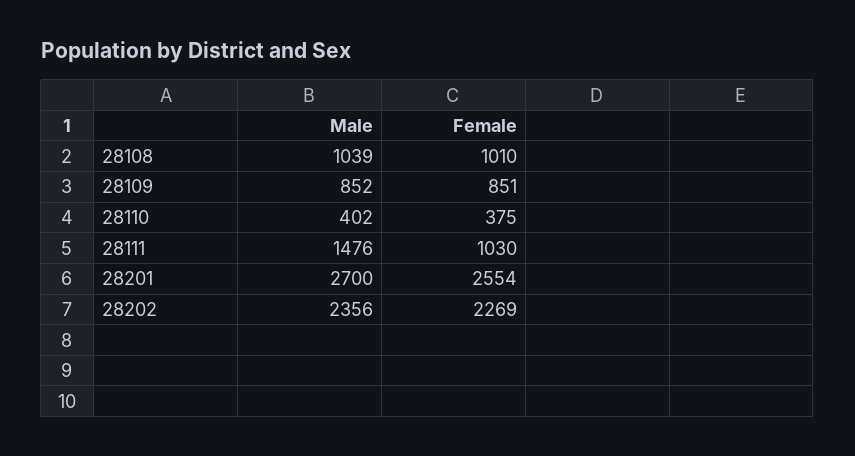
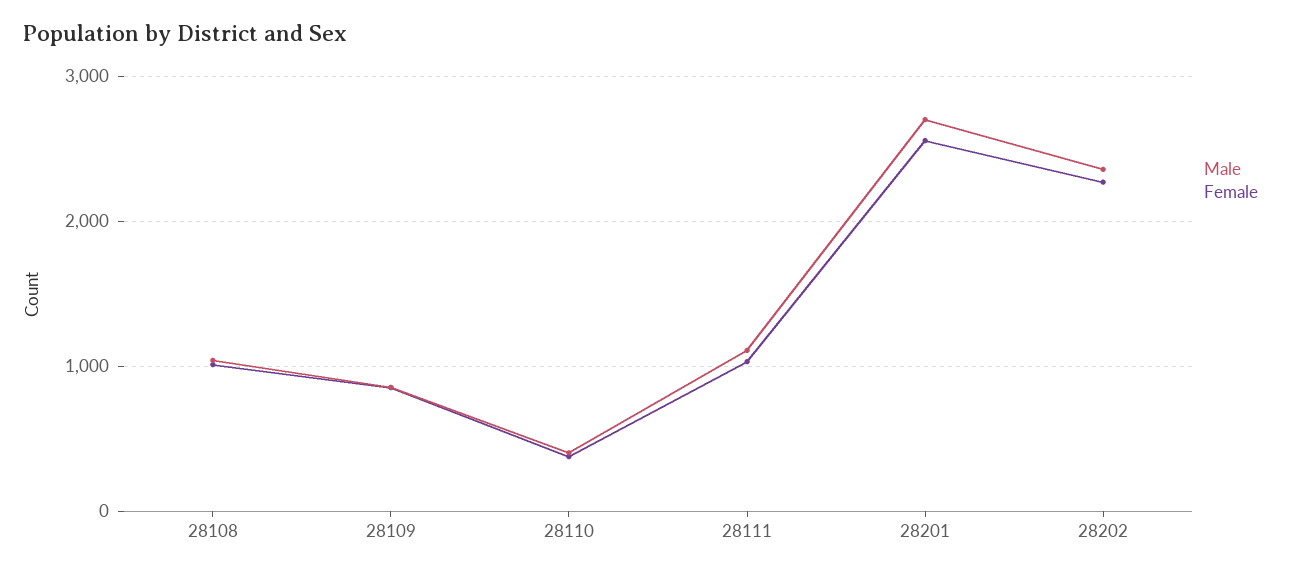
  {
    "Male": {
      "28108": 1039,
      "28109": 852,
      "28110": 402,
-     "28111": 1476,
+     "28111": 1100,
      "28201": 2700,
      "28202": 2356
    },
    "Female": {
      "28108": 1010,
      "28109": 851,
      "28110": 375,
      "28111": 1030,
      "28201": 2554,
      "28202": 2269
    }
  }

